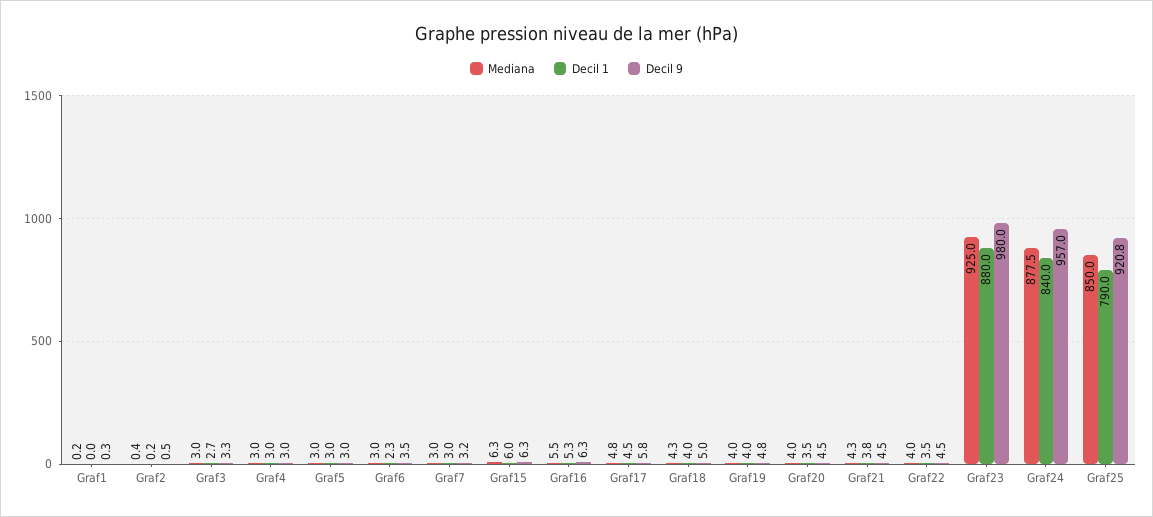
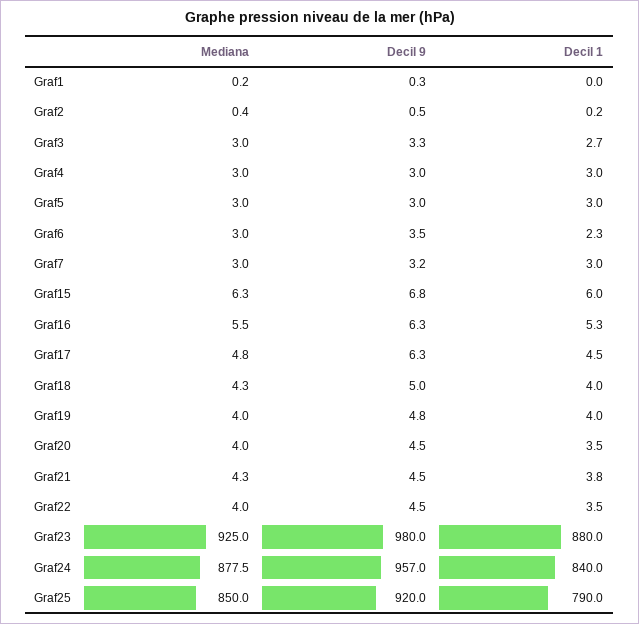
  {
    "Mediana": {
      "Graf1": 0.2,
      "Graf2": 0.4,
      "Graf3": 3,
      "Graf4": 3,
      "Graf5": 3,
      "Graf6": 3,
      "Graf7": 3,
      "Graf15": 6.3,
      "Graf16": 5.5,
      "Graf17": 4.8,
      "Graf18": 4.3,
      "Graf19": 4,
      "Graf20": 4,
      "Graf21": 4.3,
      "Graf22": 4,
      "Graf23": 925,
      "Graf24": 877.5,
      "Graf25": 850
    },
    "Decil 1": {
      "Graf1": 0,
      "Graf2": 0.2,
      "Graf3": 2.7,
      "Graf4": 3,
      "Graf5": 3,
      "Graf6": 2.3,
      "Graf7": 3,
      "Graf15": 6,
      "Graf16": 5.3,
      "Graf17": 4.5,
      "Graf18": 4,
      "Graf19": 4,
      "Graf20": 3.5,
      "Graf21": 3.8,
      "Graf22": 3.5,
      "Graf23": 880,
      "Graf24": 840,
      "Graf25": 790
    },
    "Decil 9": {
      "Graf1": 0.3,
      "Graf2": 0.5,
      "Graf3": 3.3,
      "Graf4": 3,
      "Graf5": 3,
      "Graf6": 3.5,
      "Graf7": 3.2,
-     "Graf15": 6.3,
+     "Graf15": 6.8,
      "Graf16": 6.3,
-     "Graf17": 5.8,
+     "Graf17": 6.3,
      "Graf18": 5,
      "Graf19": 4.8,
      "Graf20": 4.5,
      "Graf21": 4.5,
      "Graf22": 4.5,
      "Graf23": 980,
      "Graf24": 957,
-     "Graf25": 920.8
+     "Graf25": 920
    }
  }

